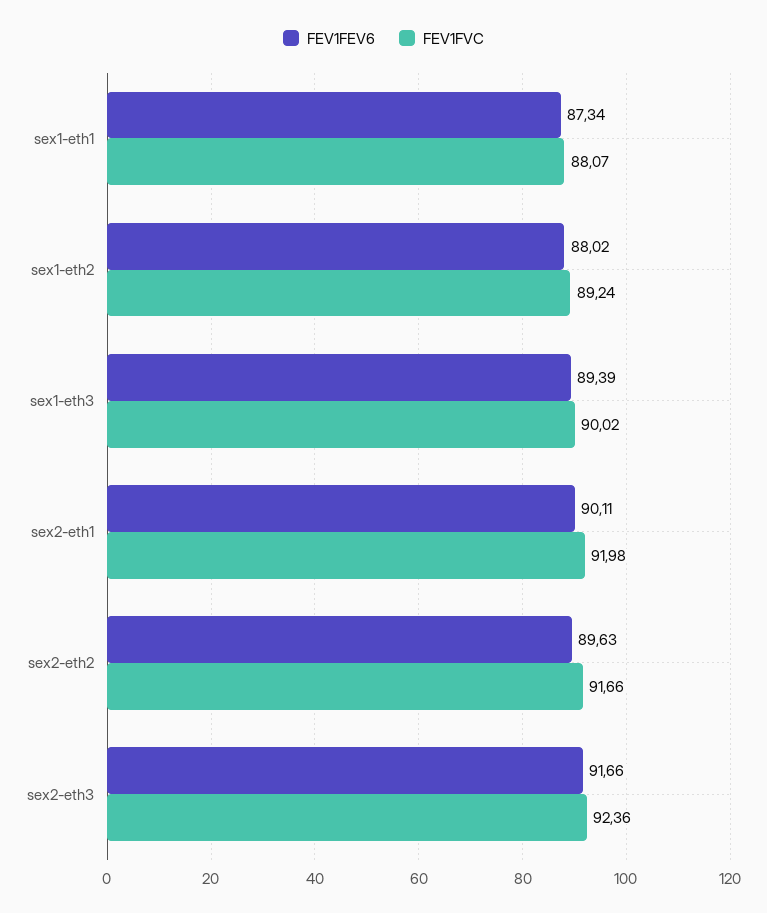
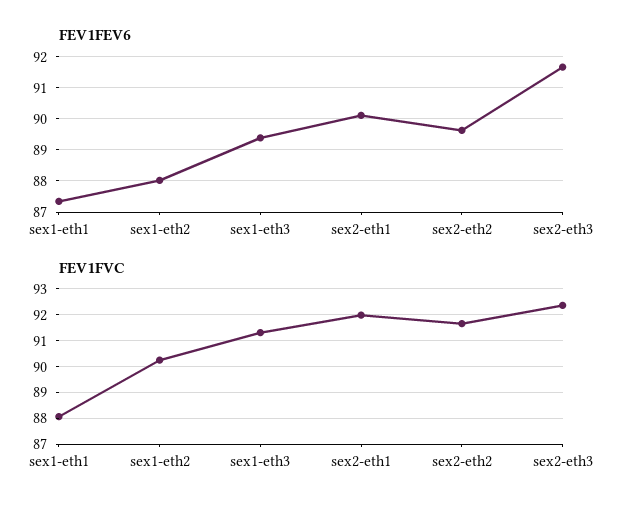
  {
    "FEV1FEV6": {
      "sex1-eth1": 87.34,
      "sex1-eth2": 88.02,
      "sex1-eth3": 89.39,
      "sex2-eth1": 90.11,
      "sex2-eth2": 89.63,
      "sex2-eth3": 91.66
    },
    "FEV1FVC": {
      "sex1-eth1": 88.07,
-     "sex1-eth2": 89.24,
+     "sex1-eth2": 90.25,
-     "sex1-eth3": 90.02,
+     "sex1-eth3": 91.25,
      "sex2-eth1": 91.98,
      "sex2-eth2": 91.66,
      "sex2-eth3": 92.36
    }
  }

